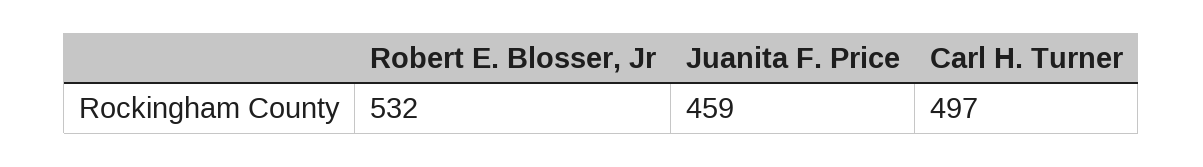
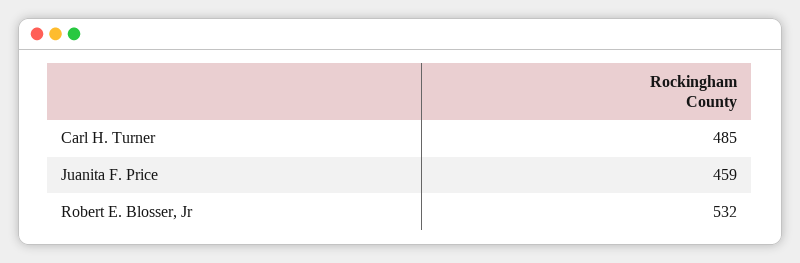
  {
    "Robert E. Blosser, Jr": 532,
    "Juanita F. Price": 459,
-   "Carl H. Turner": 497
+   "Carl H. Turner": 485
  }

